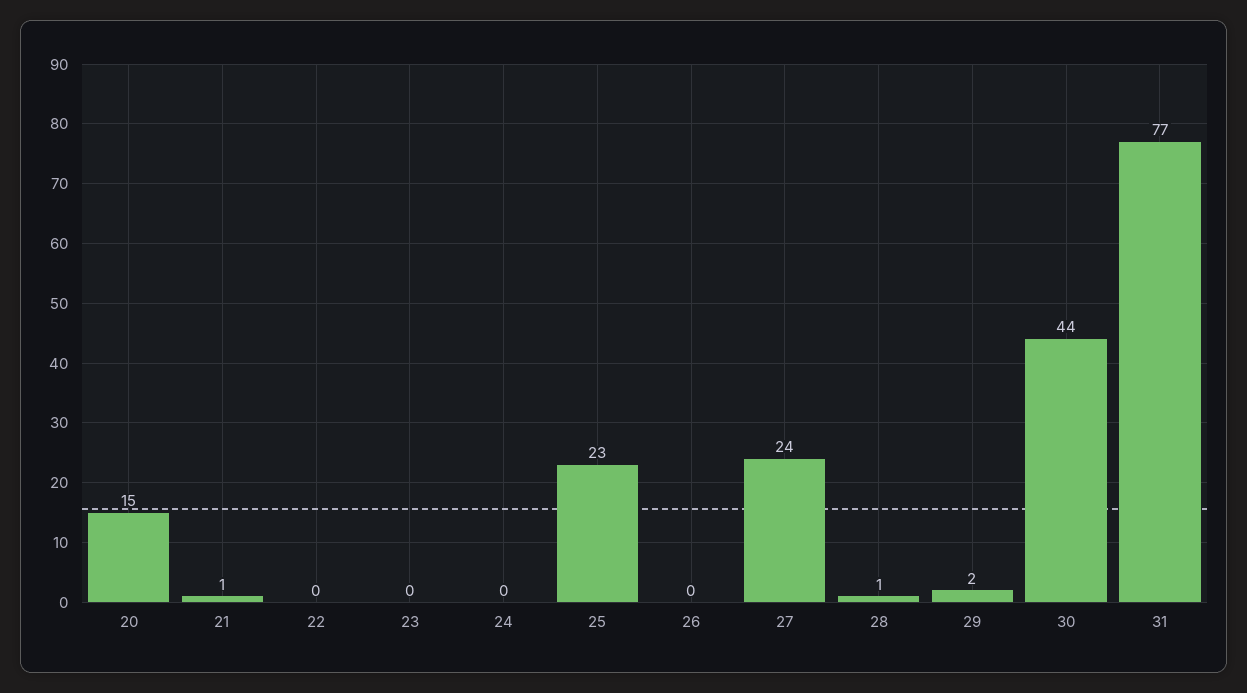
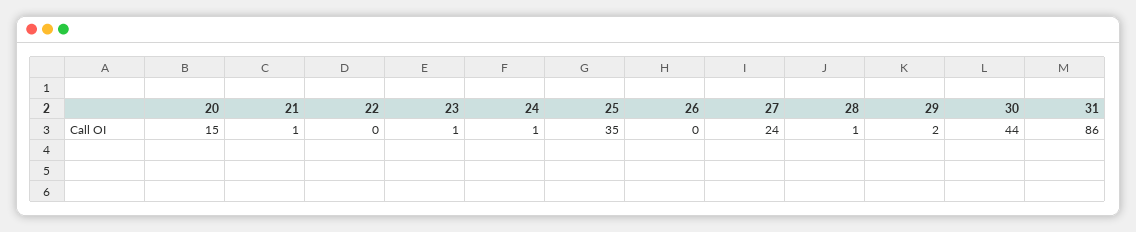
  {
    "20": 15,
    "21": 1,
    "22": 0,
-   "23": 0,
+   "23": 1,
-   "24": 0,
+   "24": 1,
-   "25": 23,
+   "25": 35,
    "26": 0,
    "27": 24,
    "28": 1,
    "29": 2,
    "30": 44,
-   "31": 77
+   "31": 86
  }

